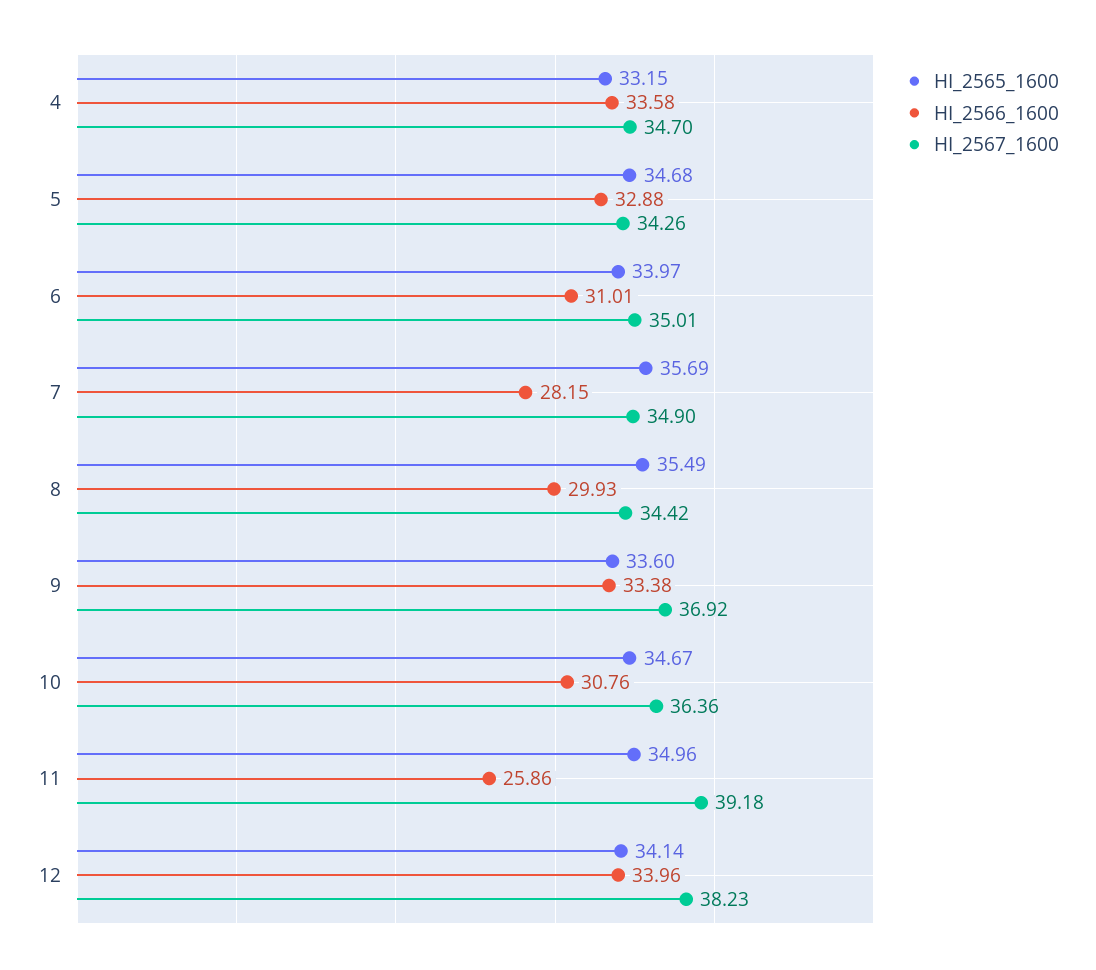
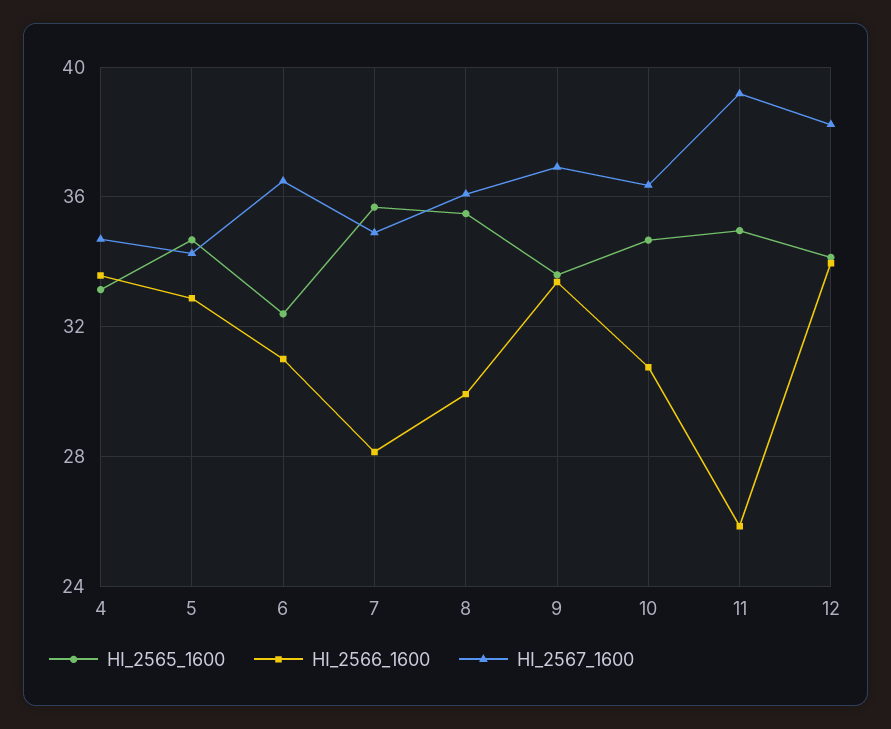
  {
    "HI_2565_1600": {
      "4": 33.15,
      "5": 34.68,
-     "6": 33.97,
+     "6": 32.5,
      "7": 35.69,
      "8": 35.49,
      "9": 33.6,
      "10": 34.67,
      "11": 34.96,
      "12": 34.14
    },
    "HI_2566_1600": {
      "4": 33.58,
      "5": 32.88,
      "6": 31.01,
      "7": 28.15,
      "8": 29.93,
      "9": 33.38,
      "10": 30.76,
      "11": 25.86,
      "12": 33.96
    },
    "HI_2567_1600": {
      "4": 34.7,
      "5": 34.26,
-     "6": 35.01,
+     "6": 36.5,
      "7": 34.9,
-     "8": 34.42,
+     "8": 36,
      "9": 36.92,
      "10": 36.36,
      "11": 39.18,
      "12": 38.23
    }
  }

